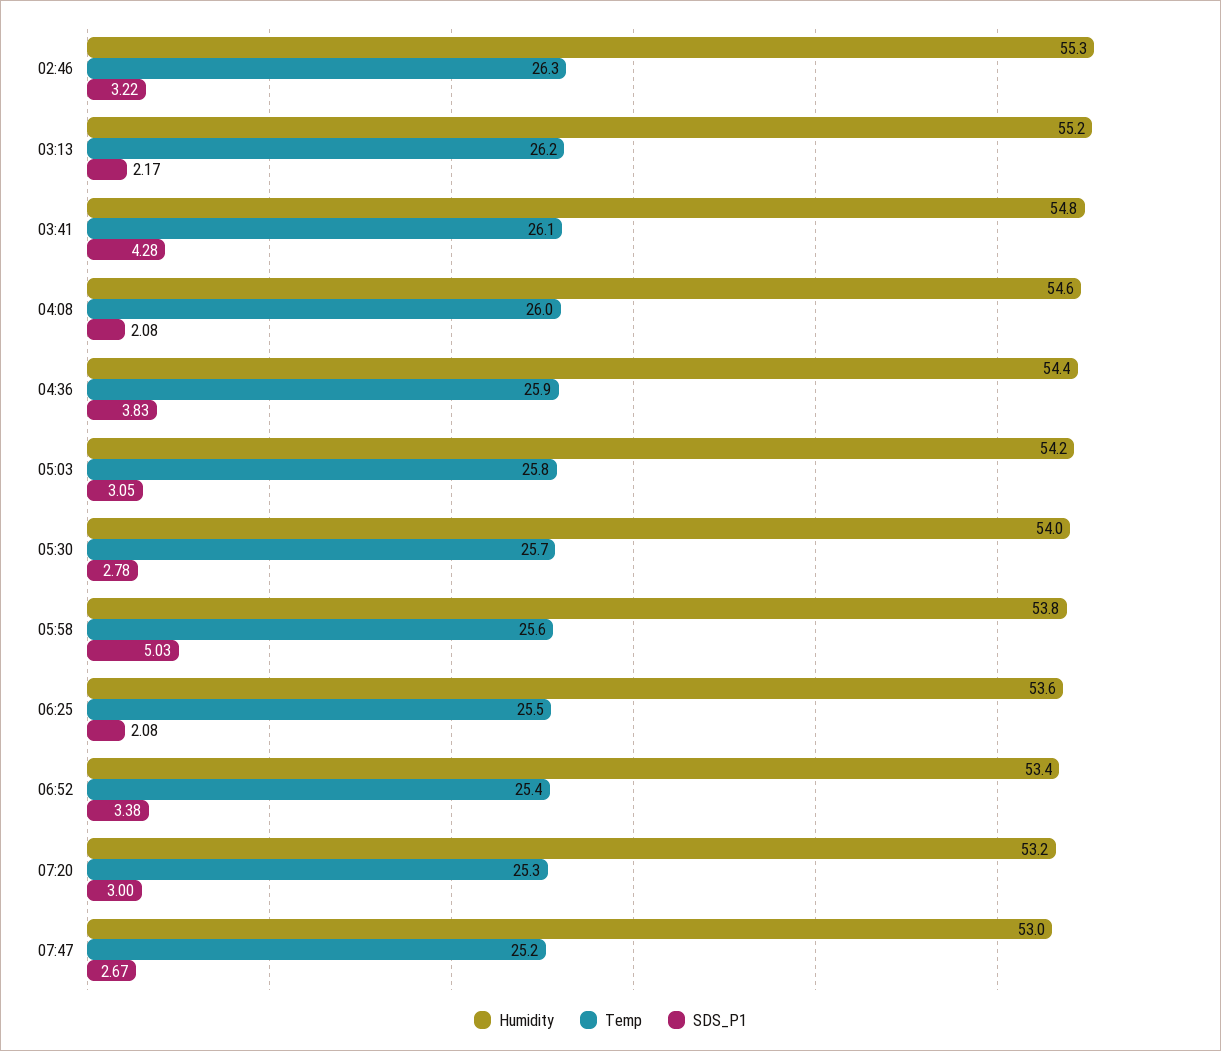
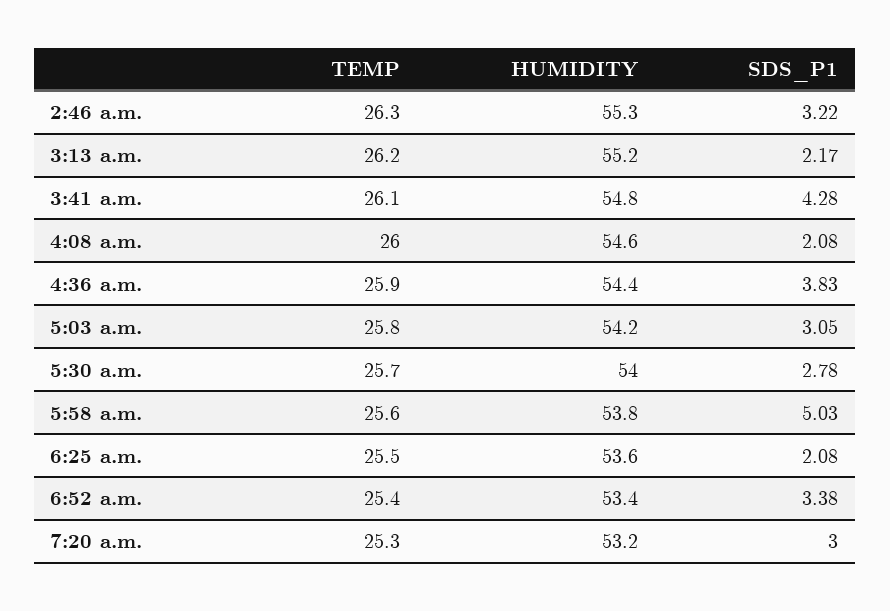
  {
    "Humidity": {
      "02:46": 55.3,
      "03:13": 55.2,
      "03:41": 54.8,
      "04:08": 54.6,
      "04:36": 54.4,
      "05:03": 54.2,
      "05:30": 54,
      "05:58": 53.8,
      "06:25": 53.6,
      "06:52": 53.4,
-     "07:20": 53.2,
+     "07:20": 53.2
-     "07:47": 53
    },
    "Temp": {
      "02:46": 26.3,
      "03:13": 26.2,
      "03:41": 26.1,
      "04:08": 26,
      "04:36": 25.9,
      "05:03": 25.8,
      "05:30": 25.7,
      "05:58": 25.6,
      "06:25": 25.5,
      "06:52": 25.4,
-     "07:20": 25.3,
+     "07:20": 25.3
-     "07:47": 25.2
    },
    "SDS_P1": {
      "02:46": 3.22,
      "03:13": 2.17,
      "03:41": 4.28,
      "04:08": 2.08,
      "04:36": 3.83,
      "05:03": 3.05,
      "05:30": 2.78,
      "05:58": 5.03,
      "06:25": 2.08,
      "06:52": 3.38,
-     "07:20": 3,
+     "07:20": 3
-     "07:47": 2.67
    }
  }

